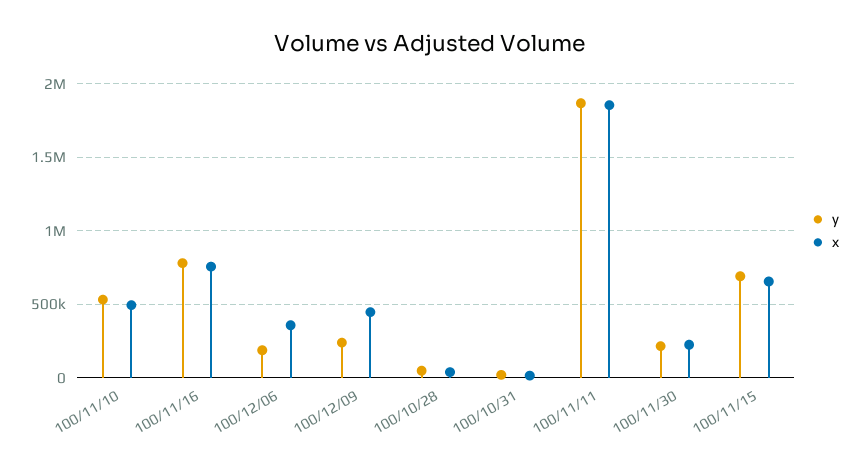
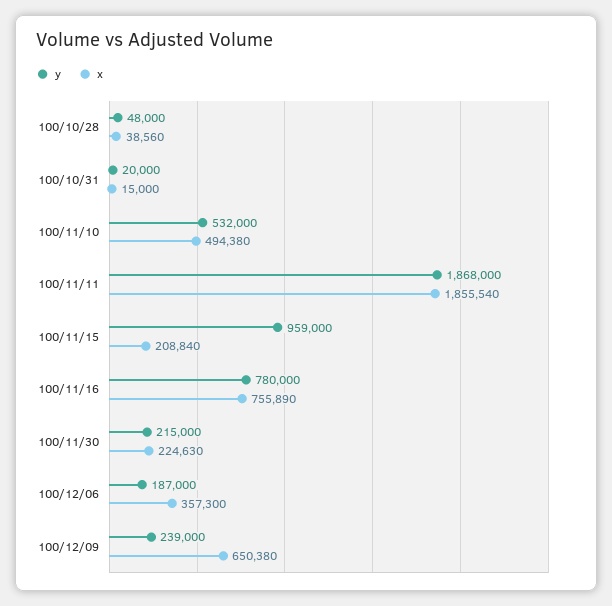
  {
    "y": {
      "100/11/10": 532000,
      "100/11/16": 780000,
      "100/12/06": 187000,
      "100/12/09": 239000,
      "100/10/28": 48000,
      "100/10/31": 20000,
      "100/11/11": 1868000,
      "100/11/30": 215000,
-     "100/11/15": 700000
+     "100/11/15": 959000
    },
    "x": {
      "100/11/10": 494380,
      "100/11/16": 755890,
      "100/12/06": 357300,
-     "100/12/09": 450000,
+     "100/12/09": 650380,
      "100/10/28": 38560,
      "100/10/31": 15000,
      "100/11/11": 1855540,
      "100/11/30": 224630,
-     "100/11/15": 650000
+     "100/11/15": 208840
    }
  }

